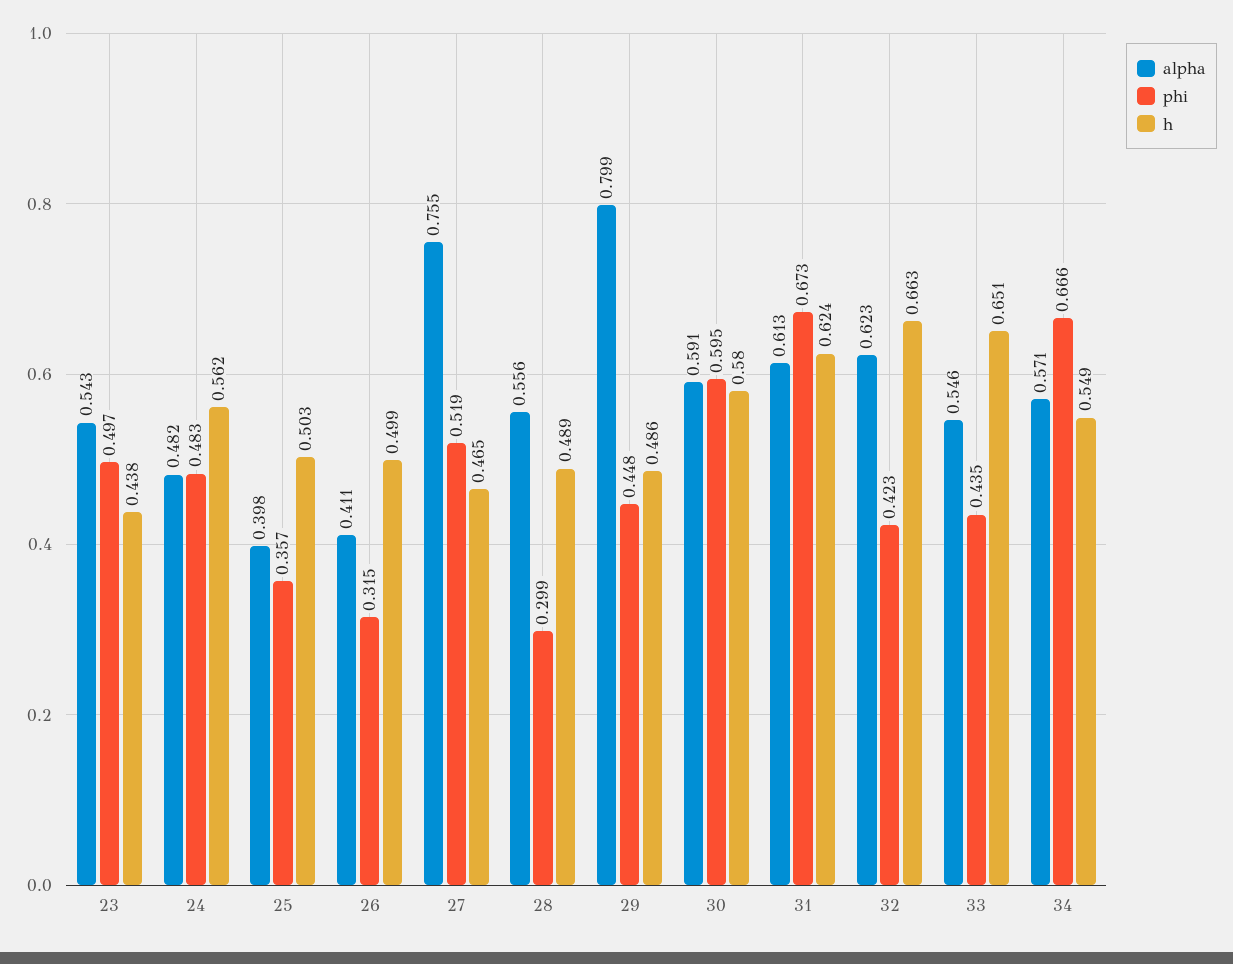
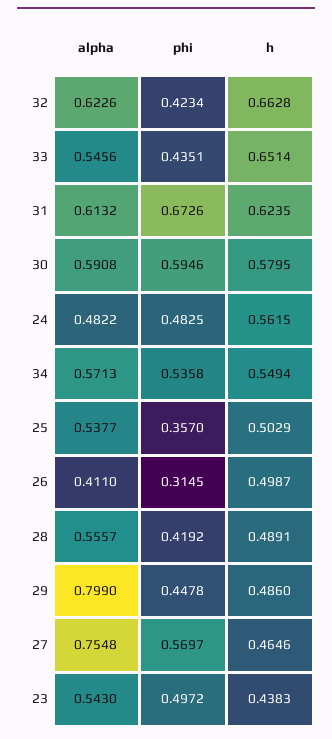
  {
    "alpha": {
      "23": 0.543,
      "24": 0.4822,
-     "25": 0.398,
+     "25": 0.5377,
      "26": 0.411,
      "27": 0.7548,
      "28": 0.5557,
      "29": 0.799,
      "30": 0.5908,
      "31": 0.6132,
      "32": 0.6226,
      "33": 0.5456,
      "34": 0.5713
    },
    "phi": {
      "23": 0.4972,
      "24": 0.4825,
      "25": 0.357,
      "26": 0.3145,
-     "27": 0.519,
+     "27": 0.5697,
-     "28": 0.299,
+     "28": 0.4192,
      "29": 0.4478,
      "30": 0.5946,
      "31": 0.6726,
      "32": 0.4234,
      "33": 0.4351,
-     "34": 0.666
+     "34": 0.5358
    },
    "h": {
      "23": 0.4383,
      "24": 0.5615,
      "25": 0.5029,
      "26": 0.4987,
      "27": 0.4646,
      "28": 0.4891,
      "29": 0.486,
      "30": 0.5795,
      "31": 0.6235,
      "32": 0.6628,
      "33": 0.6514,
      "34": 0.5494
    }
  }

